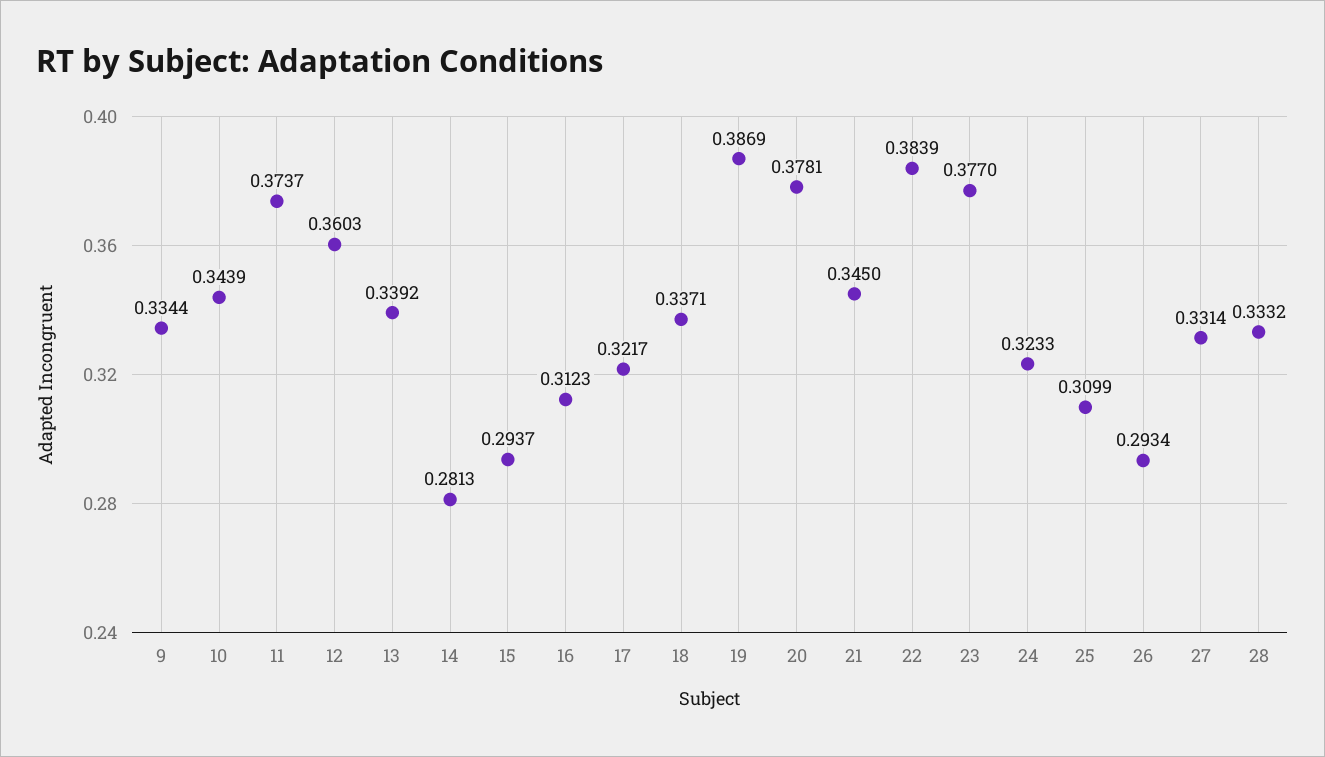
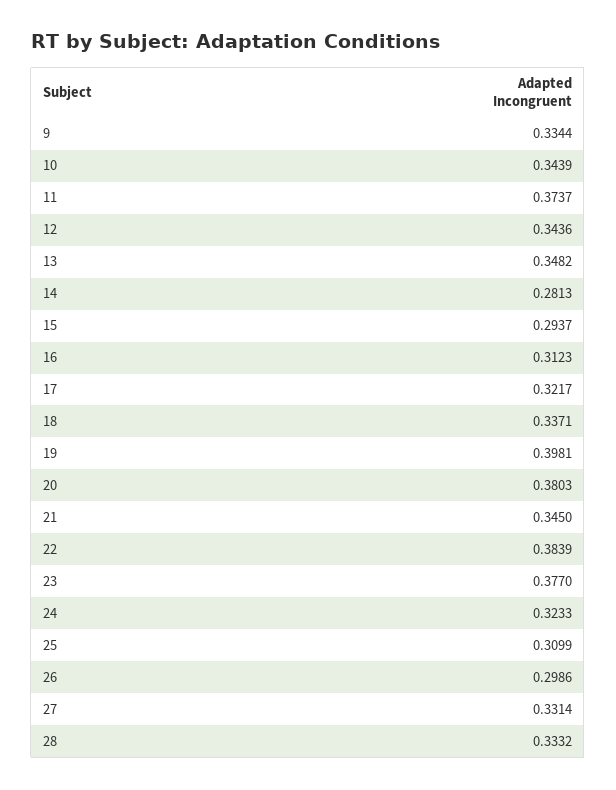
  {
    "9": 0.3344,
    "10": 0.3439,
    "11": 0.3737,
-   "12": 0.3603,
+   "12": 0.3436,
-   "13": 0.3392,
+   "13": 0.3482,
    "14": 0.2813,
    "15": 0.2937,
    "16": 0.3123,
    "17": 0.3217,
    "18": 0.3371,
-   "19": 0.3869,
+   "19": 0.3981,
-   "20": 0.3781,
+   "20": 0.3803,
    "21": 0.345,
    "22": 0.3839,
    "23": 0.377,
    "24": 0.3233,
    "25": 0.3099,
-   "26": 0.2934,
+   "26": 0.2986,
    "27": 0.3314,
    "28": 0.3332
  }

